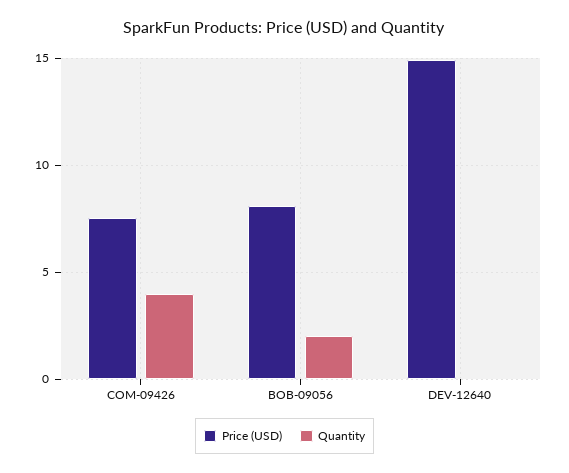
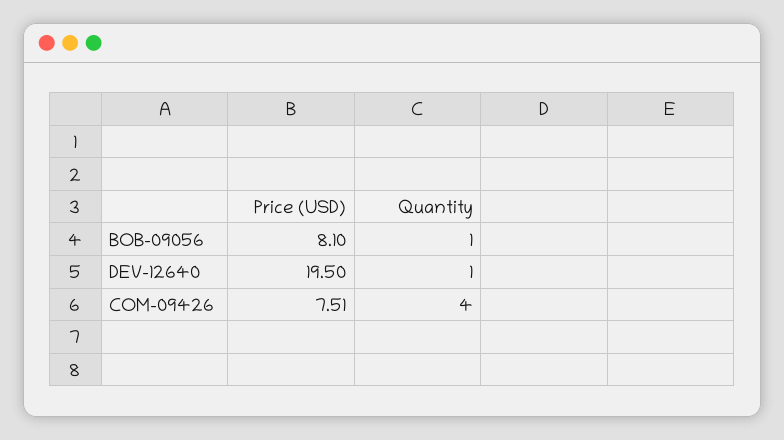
  {
    "Price (USD)": {
      "COM-09426": 7.51,
      "BOB-09056": 8.1,
-     "DEV-12640": 15
+     "DEV-12640": 19.5
    },
    "Quantity": {
      "COM-09426": 4,
-     "BOB-09056": 2,
+     "BOB-09056": 1,
-     "DEV-12640": 0
+     "DEV-12640": 1
    }
  }

